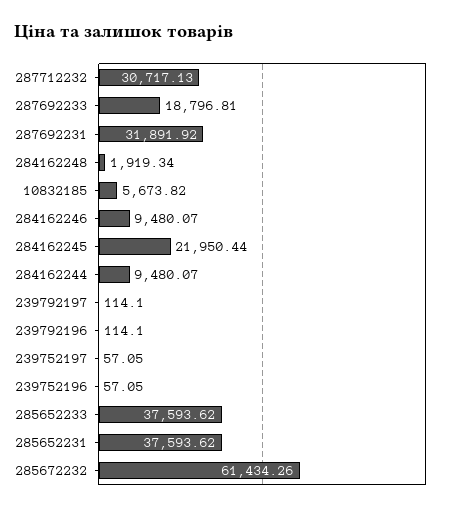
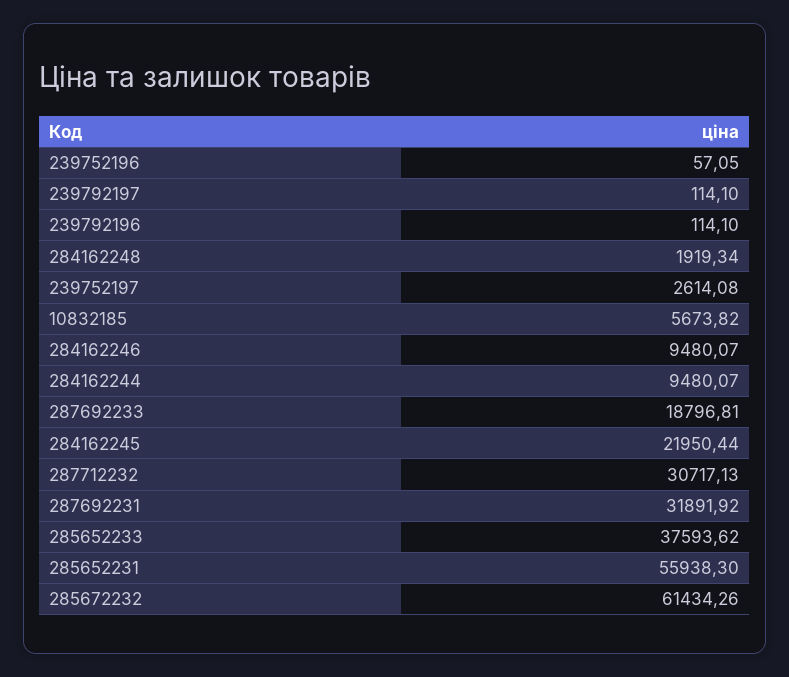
  {
    "287712232": 30717.13,
    "287692233": 18796.81,
    "287692231": 31891.92,
    "284162248": 1919.34,
    "10832185": 5673.82,
    "284162246": 9480.07,
    "284162245": 21950.44,
    "284162244": 9480.07,
    "239792197": 114.1,
    "239792196": 114.1,
-   "239752197": 57.05,
+   "239752197": 2614.08,
    "239752196": 57.05,
    "285652233": 37593.62,
-   "285652231": 37593.62,
+   "285652231": 55938.3,
    "285672232": 61434.26
  }

